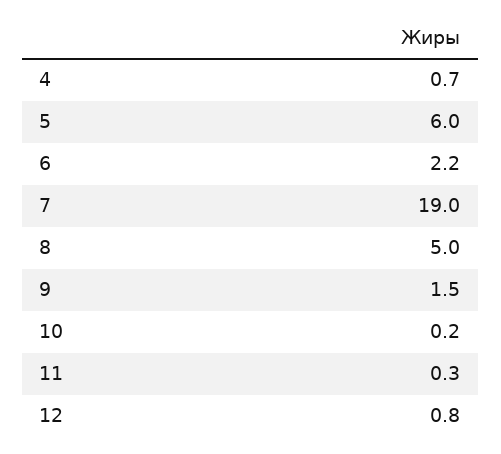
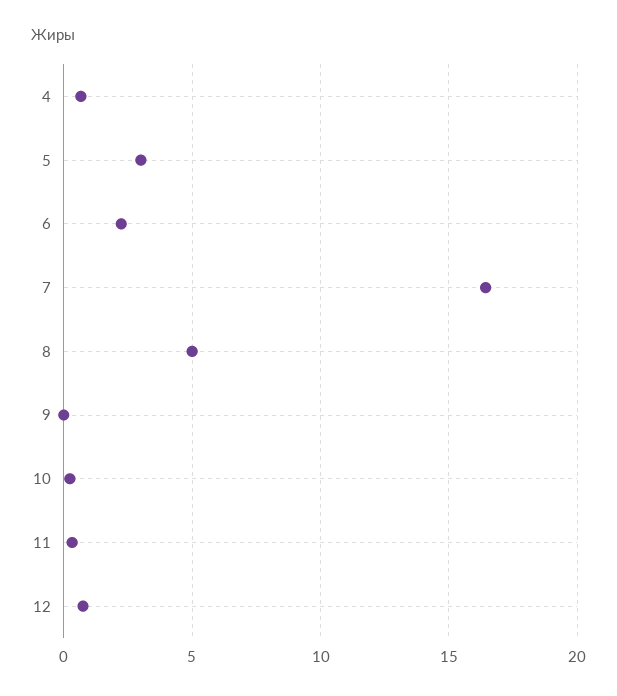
  {
    "4": 0.7,
-   "5": 6,
+   "5": 3,
    "6": 2.2,
-   "7": 19,
+   "7": 16.5,
    "8": 5,
-   "9": 1.5,
+   "9": 0,
    "10": 0.2,
    "11": 0.3,
    "12": 0.8
  }

